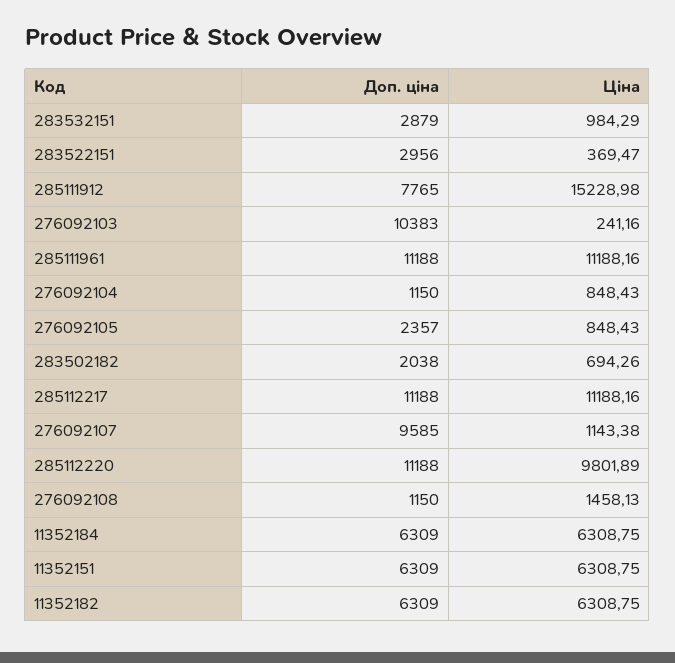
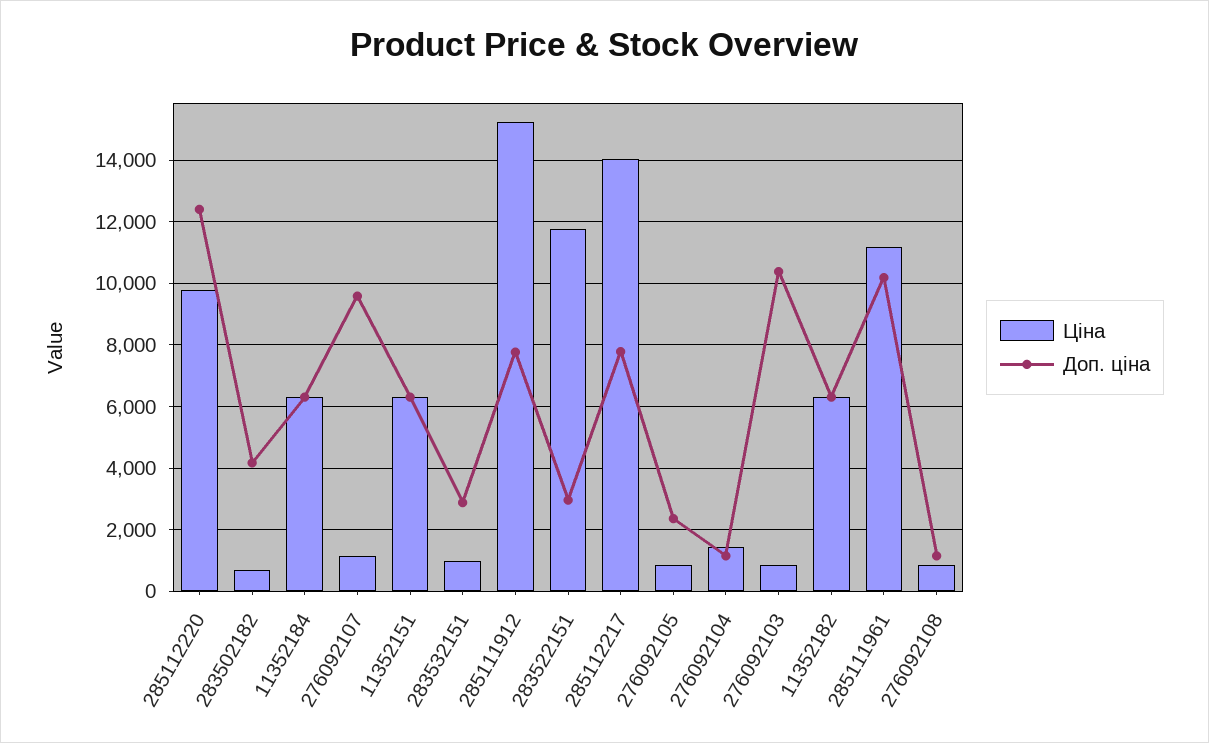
  {
    "Доп. ціна": {
      "283532151": 2879,
      "283522151": 2956,
      "285111912": 7765,
      "276092103": 10383,
-     "285111961": 11188,
+     "285111961": 10200,
      "276092104": 1150,
      "276092105": 2357,
-     "283502182": 2038,
+     "283502182": 4200,
-     "285112217": 11188,
+     "285112217": 7800,
      "276092107": 9585,
-     "285112220": 11188,
+     "285112220": 12400,
      "276092108": 1150,
      "11352184": 6309,
      "11352151": 6309,
      "11352182": 6309
    },
    "Ціна": {
      "283532151": 984.29,
-     "283522151": 369.47,
+     "283522151": 11800,
      "285111912": 15228.98,
-     "276092103": 241.16,
+     "276092103": 800,
      "285111961": 11188.16,
-     "276092104": 848.43,
+     "276092104": 1400,
      "276092105": 848.43,
      "283502182": 694.26,
-     "285112217": 11188.16,
+     "285112217": 14000,
      "276092107": 1143.38,
      "285112220": 9801.89,
-     "276092108": 1458.13,
+     "276092108": 800,
      "11352184": 6308.75,
      "11352151": 6308.75,
      "11352182": 6308.75
    }
  }

